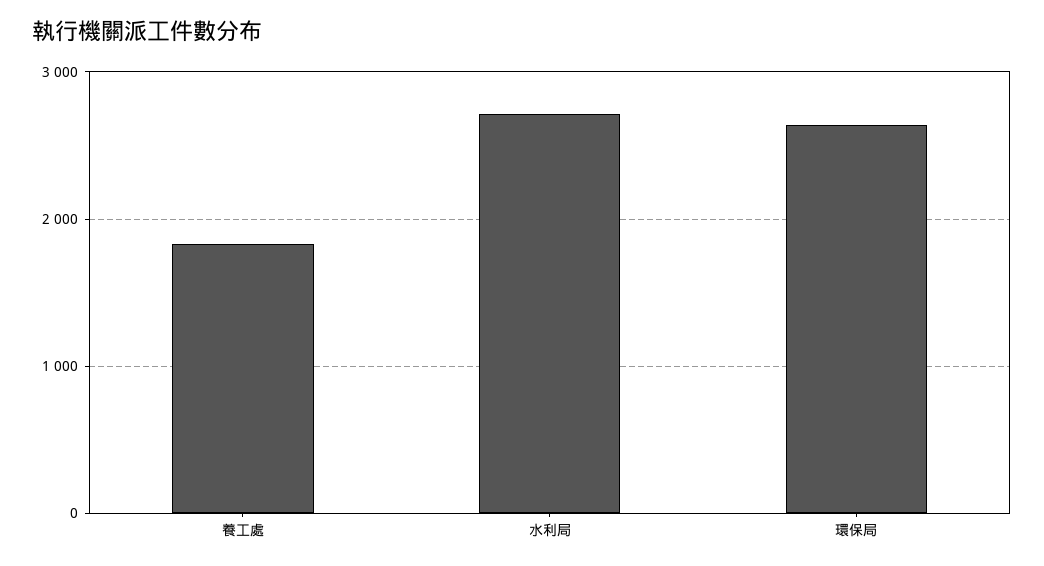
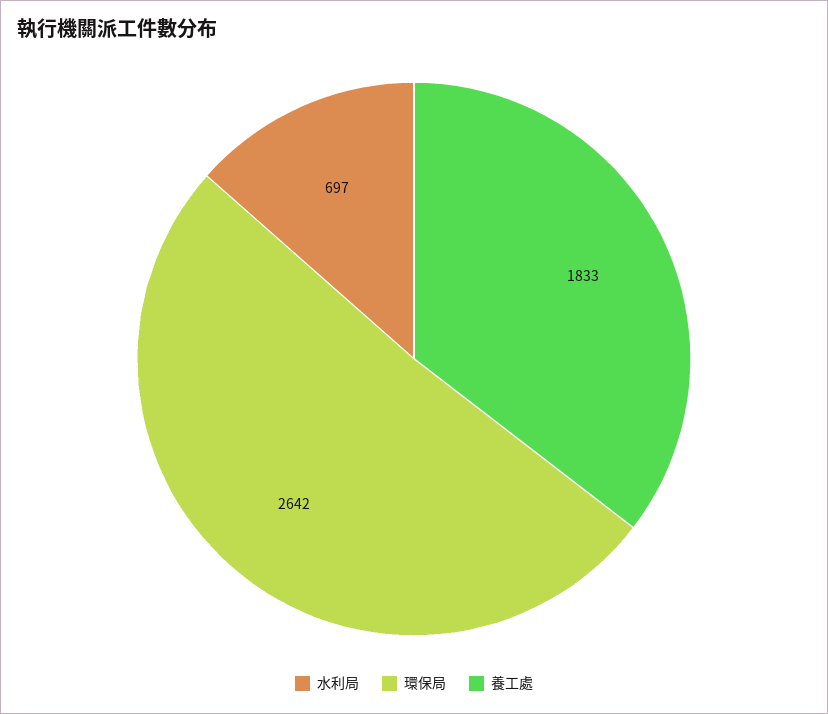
  {
    "養工處": 1833,
-   "水利局": 2700,
+   "水利局": 697,
    "環保局": 2642
  }

